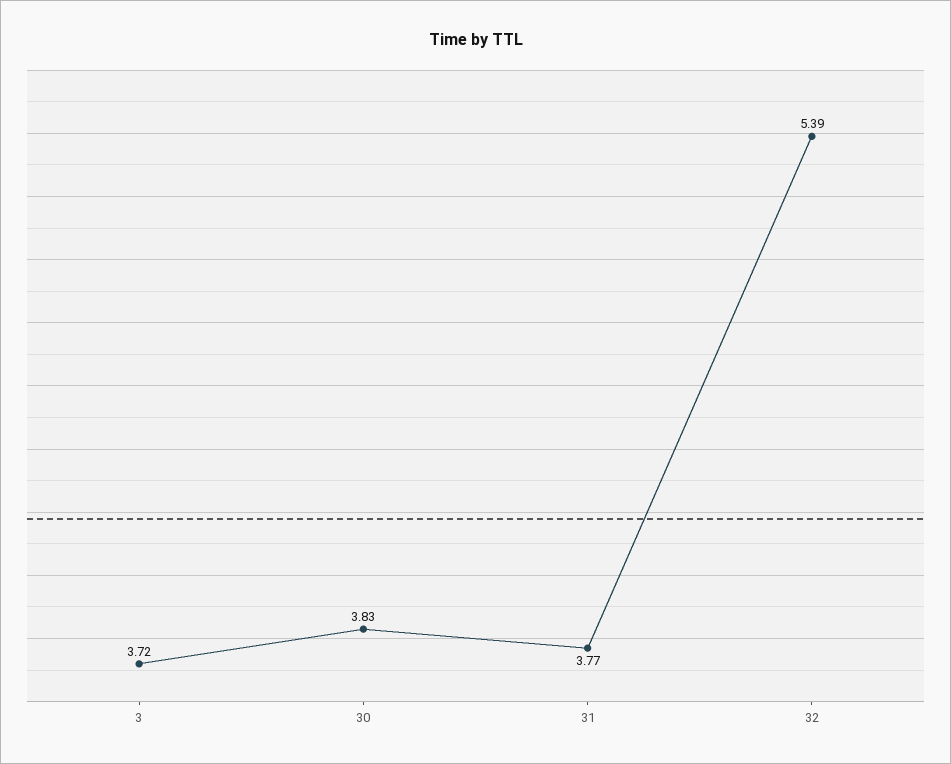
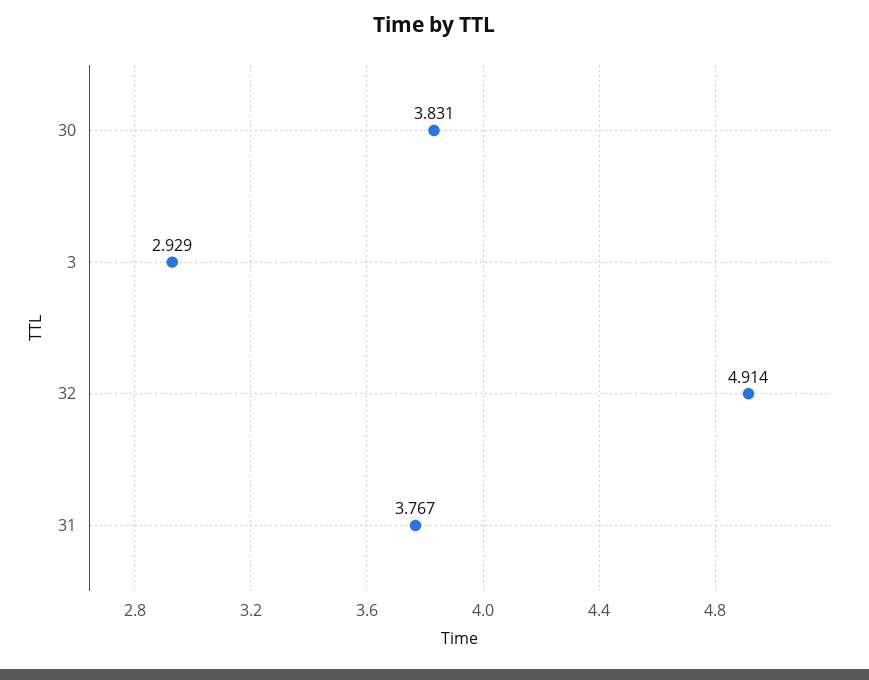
  {
-   "3": 3.72,
+   "3": 2.929,
    "30": 3.831,
    "31": 3.767,
-   "32": 5.39
+   "32": 4.914
  }

